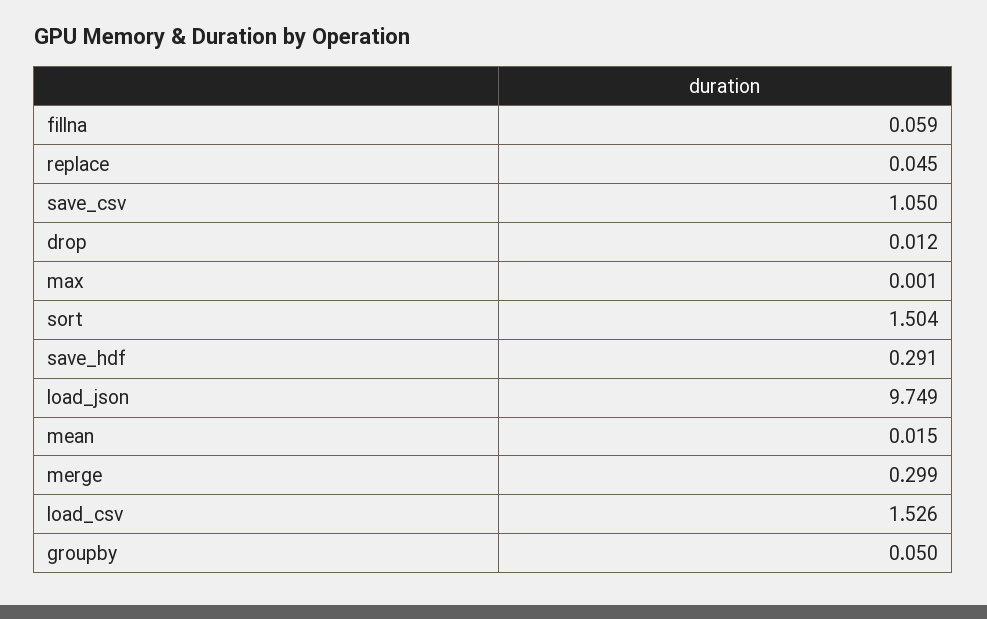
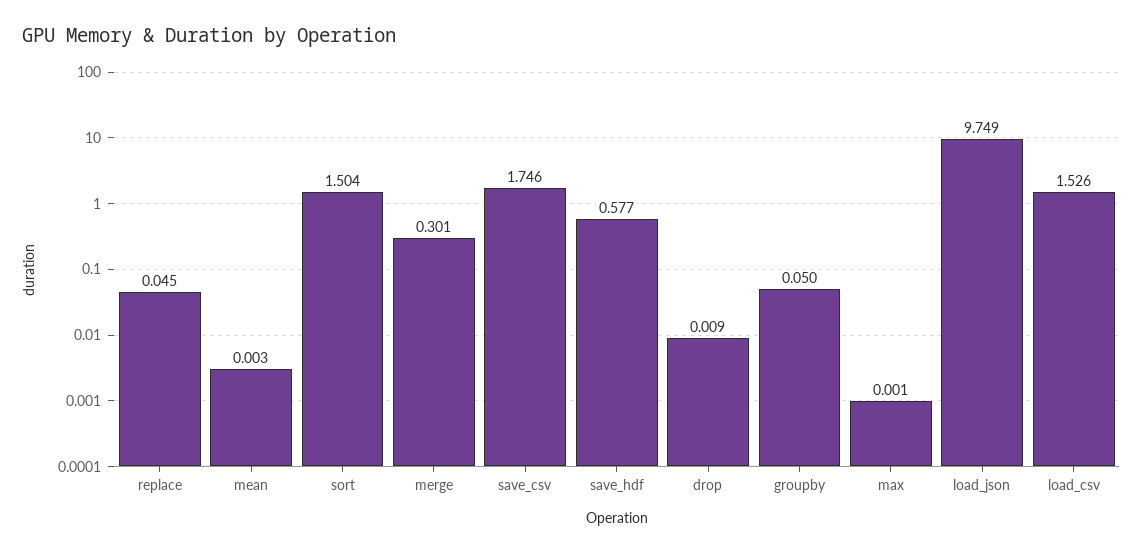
  {
-   "fillna": 0.059,
    "replace": 0.045,
-   "save_csv": 1.05,
+   "save_csv": 1.746,
-   "drop": 0.012,
+   "drop": 0.009,
    "max": 0.001,
    "sort": 1.504,
-   "save_hdf": 0.291,
+   "save_hdf": 0.577,
    "load_json": 9.749,
-   "mean": 0.015,
+   "mean": 0.003,
-   "merge": 0.299,
+   "merge": 0.301,
    "load_csv": 1.526,
    "groupby": 0.05
  }

